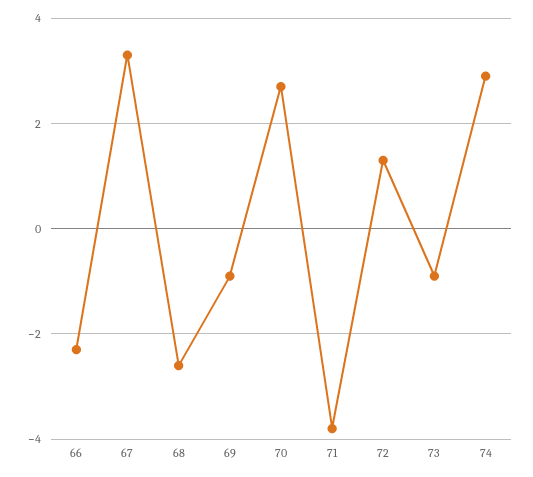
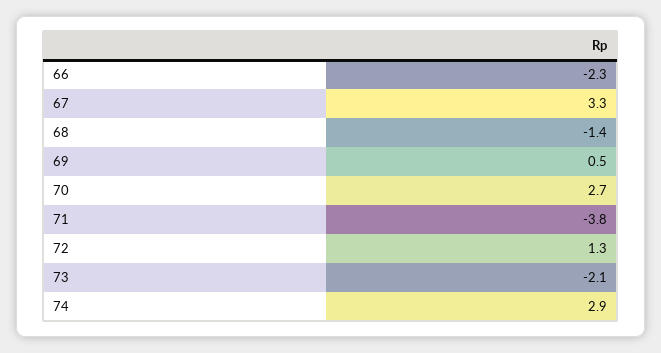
  {
    "66": -2.3,
    "67": 3.3,
-   "68": -2.5,
+   "68": -1.4,
-   "69": -1,
+   "69": 0.5,
    "70": 2.7,
    "71": -3.8,
    "72": 1.3,
-   "73": -1,
+   "73": -2.1,
    "74": 2.9
  }

